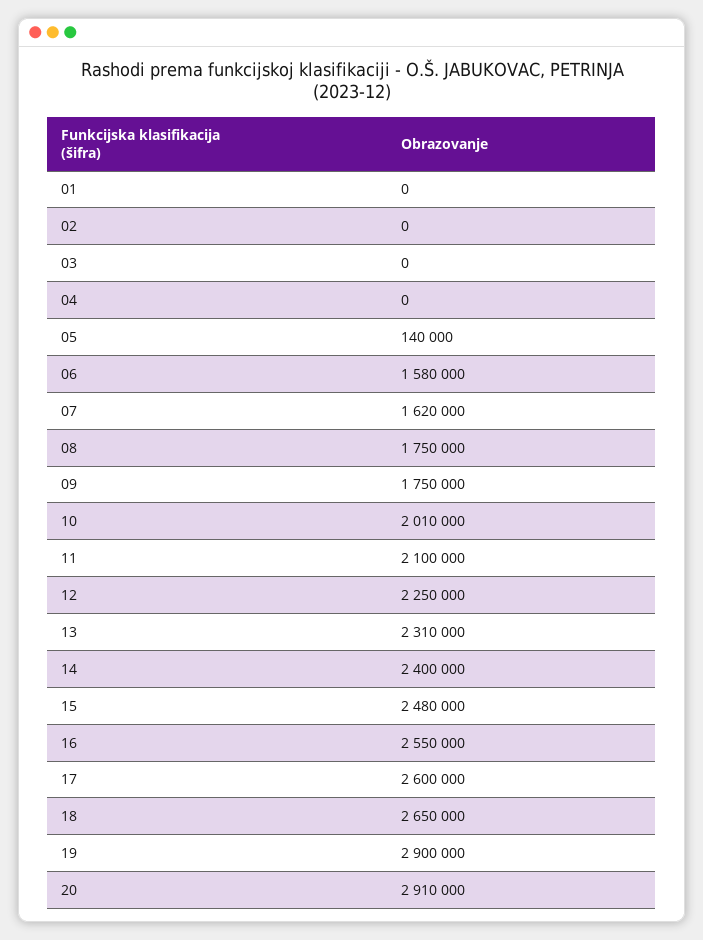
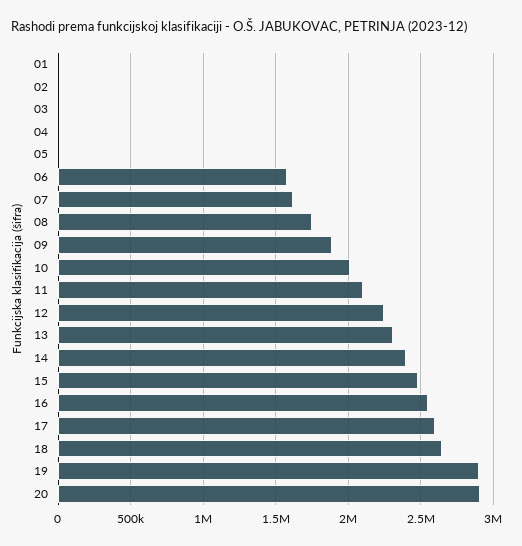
  {
    "01": 0,
    "02": 0,
    "03": 0,
    "04": 0,
-   "05": 140000,
+   "05": 0,
    "06": 1580000,
    "07": 1620000,
    "08": 1750000,
-   "09": 1750000,
+   "09": 1900000,
    "10": 2010000,
    "11": 2100000,
    "12": 2250000,
    "13": 2310000,
    "14": 2400000,
    "15": 2480000,
    "16": 2550000,
    "17": 2600000,
    "18": 2650000,
    "19": 2900000,
    "20": 2910000
  }

